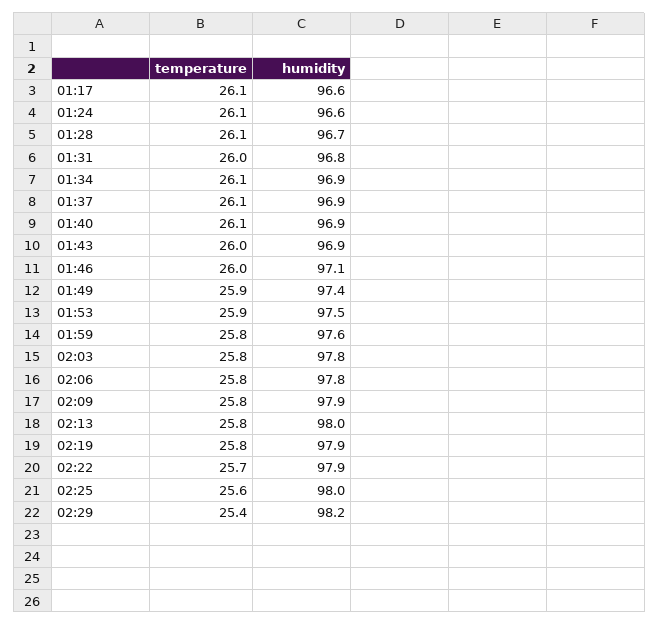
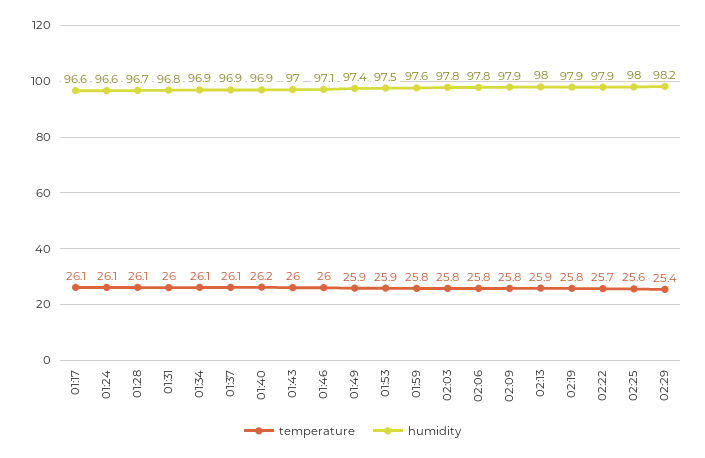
  {
    "temperature": {
      "01:17": 26.1,
      "01:24": 26.1,
      "01:28": 26.1,
      "01:31": 26,
      "01:34": 26.1,
      "01:37": 26.1,
-     "01:40": 26.1,
+     "01:40": 26.2,
      "01:43": 26,
      "01:46": 26,
      "01:49": 25.9,
      "01:53": 25.9,
      "01:59": 25.8,
      "02:03": 25.8,
      "02:06": 25.8,
      "02:09": 25.8,
-     "02:13": 25.8,
+     "02:13": 25.9,
      "02:19": 25.8,
      "02:22": 25.7,
      "02:25": 25.6,
      "02:29": 25.4
    },
    "humidity": {
      "01:17": 96.6,
      "01:24": 96.6,
      "01:28": 96.7,
      "01:31": 96.8,
      "01:34": 96.9,
      "01:37": 96.9,
      "01:40": 96.9,
-     "01:43": 96.9,
+     "01:43": 97,
      "01:46": 97.1,
      "01:49": 97.4,
      "01:53": 97.5,
      "01:59": 97.6,
      "02:03": 97.8,
      "02:06": 97.8,
      "02:09": 97.9,
      "02:13": 98,
      "02:19": 97.9,
      "02:22": 97.9,
      "02:25": 98,
      "02:29": 98.2
    }
  }

